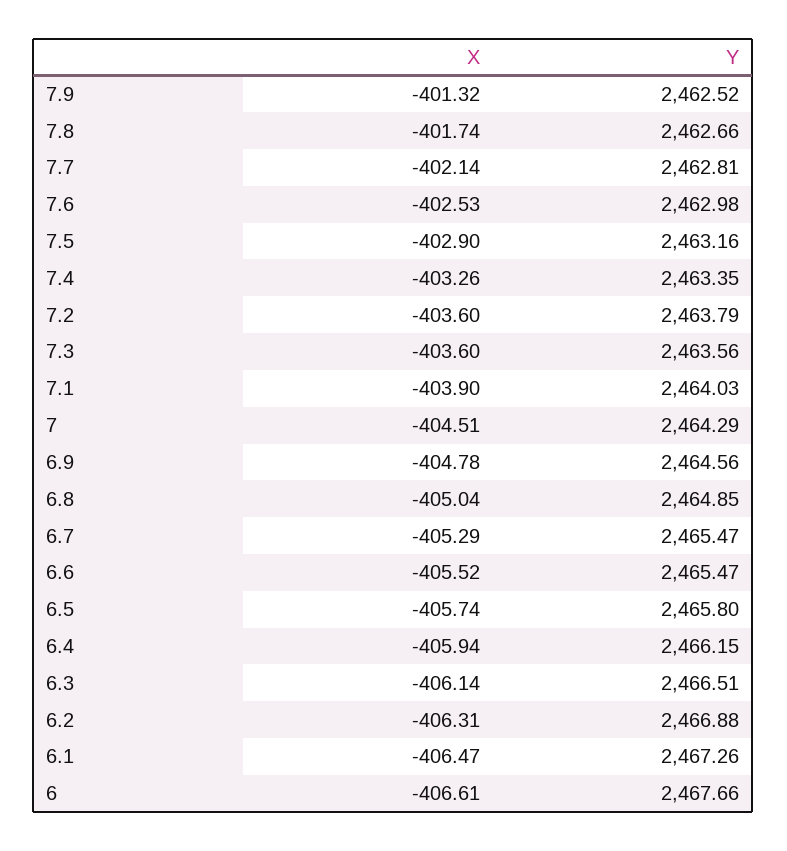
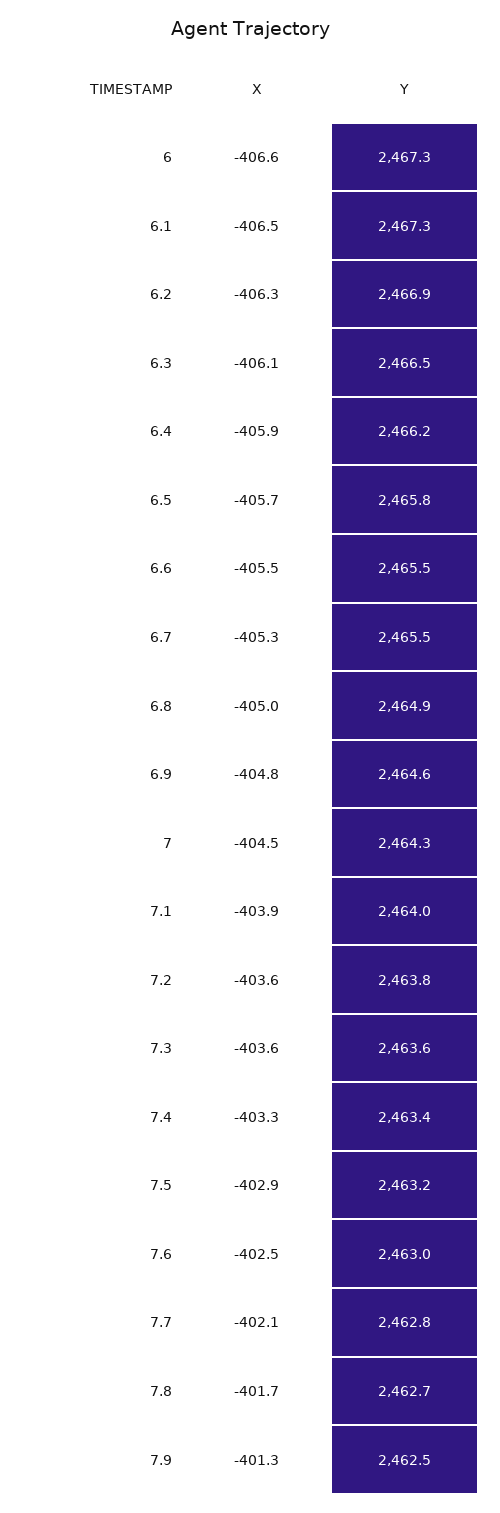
  {
    "X": {
      "7.9": -401.32,
      "7.8": -401.74,
      "7.7": -402.14,
      "7.6": -402.53,
      "7.5": -402.9,
      "7.4": -403.26,
      "7.2": -403.6,
      "7.3": -403.6,
      "7.1": -403.9,
      "7": -404.51,
      "6.9": -404.78,
      "6.8": -405.04,
      "6.7": -405.29,
      "6.6": -405.52,
      "6.5": -405.74,
      "6.4": -405.94,
      "6.3": -406.14,
      "6.2": -406.31,
      "6.1": -406.47,
      "6": -406.61
    },
    "Y": {
      "7.9": 2462.52,
      "7.8": 2462.66,
      "7.7": 2462.81,
      "7.6": 2462.98,
      "7.5": 2463.16,
      "7.4": 2463.35,
      "7.2": 2463.79,
      "7.3": 2463.56,
      "7.1": 2464.03,
      "7": 2464.29,
      "6.9": 2464.56,
      "6.8": 2464.85,
      "6.7": 2465.47,
      "6.6": 2465.47,
      "6.5": 2465.8,
      "6.4": 2466.15,
      "6.3": 2466.51,
      "6.2": 2466.88,
      "6.1": 2467.26,
-     "6": 2467.66
+     "6": 2467.3
    }
  }

